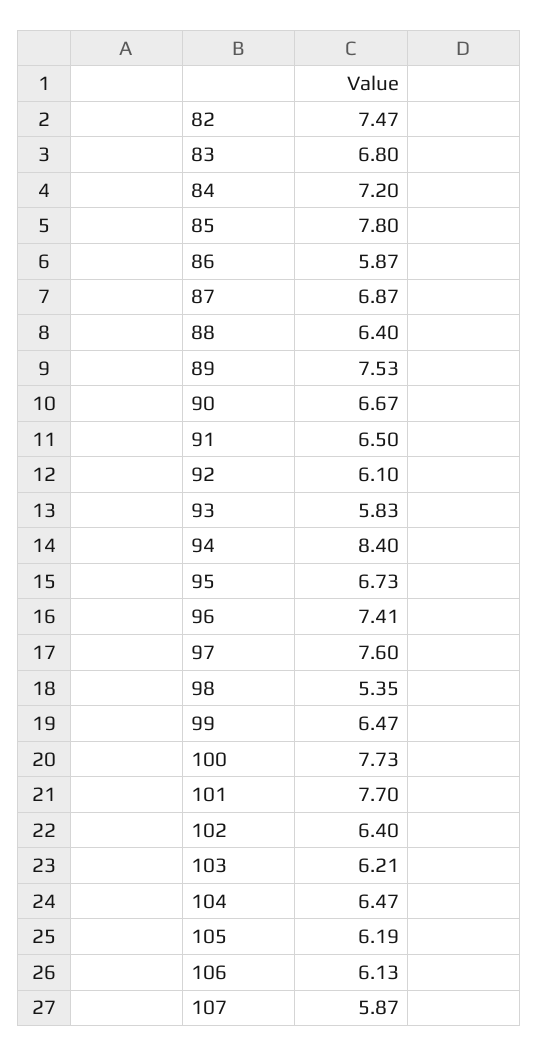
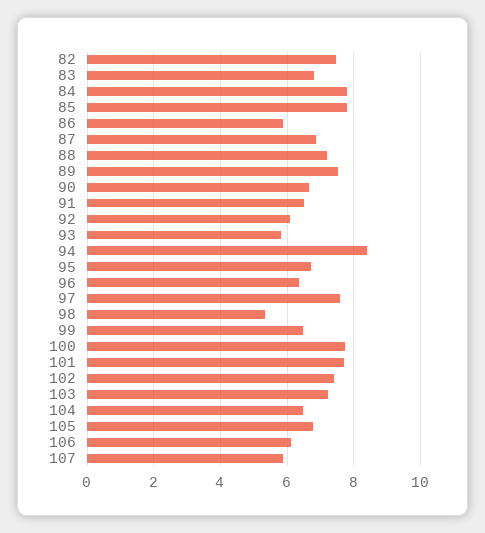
  {
    "82": 7.47,
    "83": 6.8,
-   "84": 7.2,
+   "84": 7.8,
    "85": 7.8,
    "86": 5.87,
    "87": 6.87,
-   "88": 6.4,
+   "88": 7.2,
    "89": 7.53,
    "90": 6.67,
    "91": 6.5,
    "92": 6.1,
    "93": 5.83,
    "94": 8.4,
    "95": 6.73,
-   "96": 7.41,
+   "96": 6.4,
    "97": 7.6,
    "98": 5.35,
    "99": 6.47,
    "100": 7.73,
    "101": 7.7,
-   "102": 6.4,
+   "102": 7.4,
-   "103": 6.21,
+   "103": 7.2,
    "104": 6.47,
-   "105": 6.19,
+   "105": 6.8,
    "106": 6.13,
    "107": 5.87
  }

